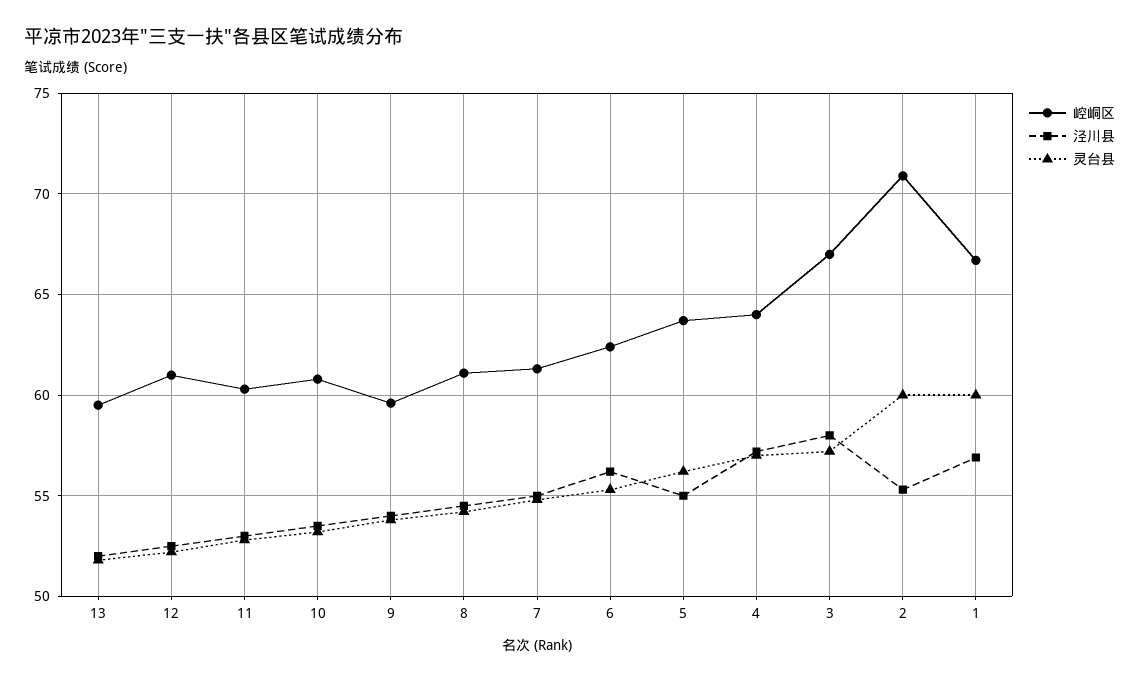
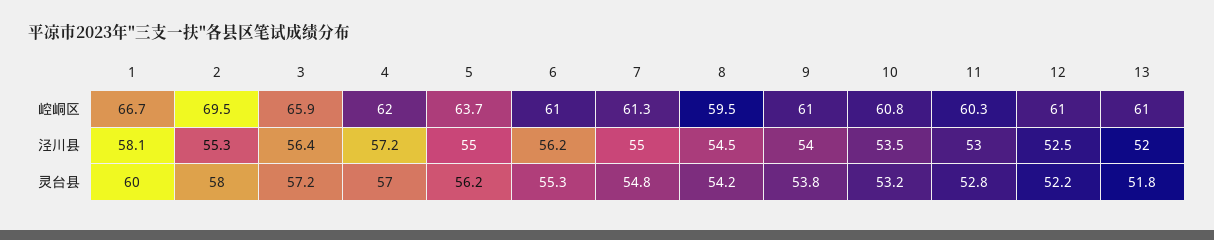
  {
    "崆峒区": {
-     "13": 59.5,
+     "13": 61,
      "12": 61,
      "11": 60.3,
      "10": 60.8,
-     "9": 59.5,
+     "9": 61,
-     "8": 61,
+     "8": 59.5,
      "7": 61.3,
-     "6": 62.5,
+     "6": 61,
      "5": 63.7,
-     "4": 64,
+     "4": 62,
-     "3": 67,
+     "3": 65.9,
-     "2": 71,
+     "2": 69.5,
      "1": 66.7
    },
    "泾川县": {
      "13": 52,
      "12": 52.5,
      "11": 53,
      "10": 53.5,
      "9": 54,
      "8": 54.5,
      "7": 55,
      "6": 56.2,
      "5": 55,
      "4": 57.2,
-     "3": 58,
+     "3": 56.4,
      "2": 55.3,
-     "1": 57
+     "1": 58.1
    },
    "灵台县": {
      "13": 51.8,
      "12": 52.2,
      "11": 52.8,
      "10": 53.2,
      "9": 53.8,
      "8": 54.2,
      "7": 54.8,
      "6": 55.3,
      "5": 56.2,
      "4": 57,
      "3": 57.2,
-     "2": 60,
+     "2": 58,
      "1": 60
    }
  }

